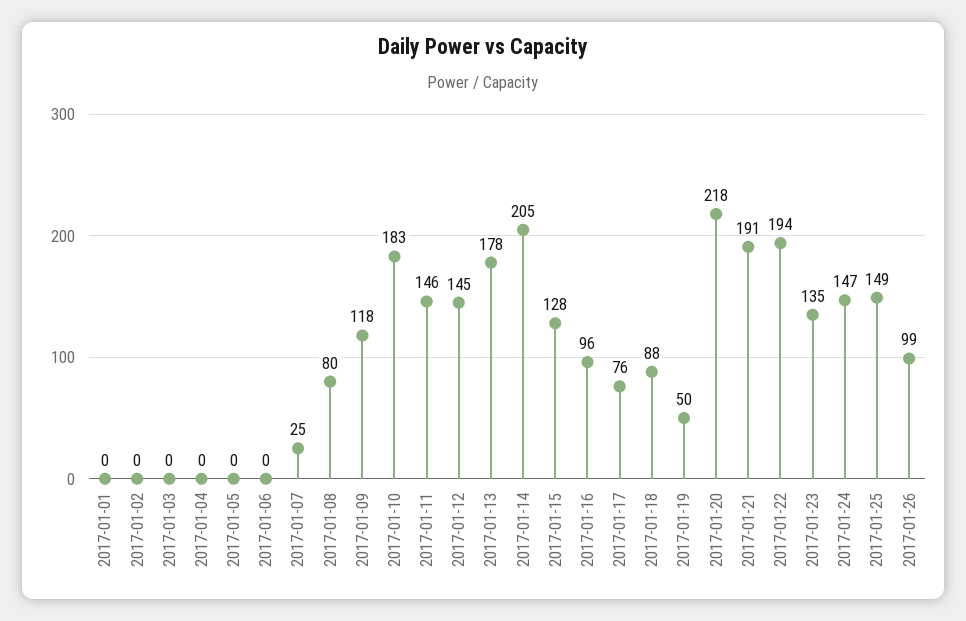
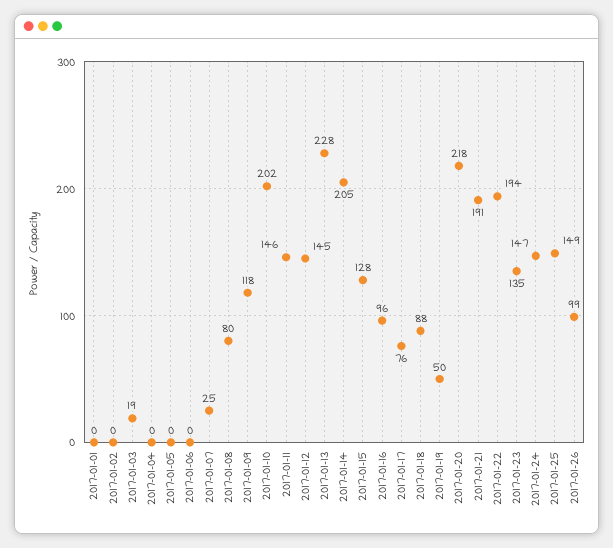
  {
    "2017-01-01": 0,
    "2017-01-02": 0,
-   "2017-01-03": 0,
+   "2017-01-03": 19,
    "2017-01-04": 0,
    "2017-01-05": 0,
    "2017-01-06": 0,
    "2017-01-07": 25,
    "2017-01-08": 80,
    "2017-01-09": 118,
-   "2017-01-10": 183,
+   "2017-01-10": 202,
    "2017-01-11": 146,
    "2017-01-12": 145,
-   "2017-01-13": 178,
+   "2017-01-13": 228,
    "2017-01-14": 205,
    "2017-01-15": 128,
    "2017-01-16": 96,
    "2017-01-17": 76,
    "2017-01-18": 88,
    "2017-01-19": 50,
    "2017-01-20": 218,
    "2017-01-21": 191,
    "2017-01-22": 194,
    "2017-01-23": 135,
    "2017-01-24": 147,
    "2017-01-25": 149,
    "2017-01-26": 99
  }

